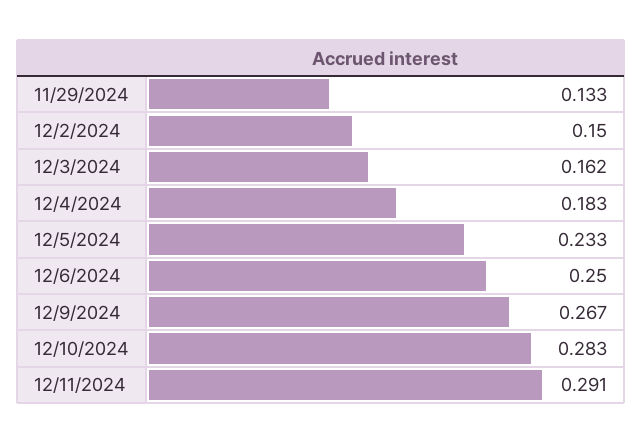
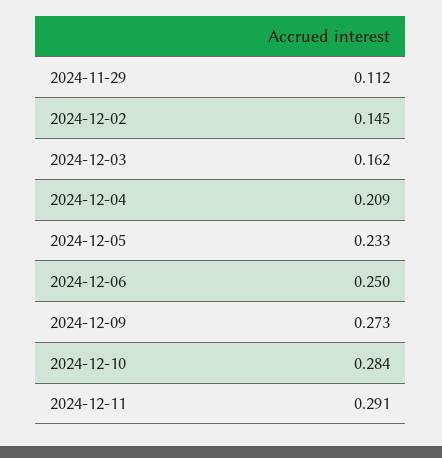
  {
-   "11/29/2024": 0.133,
+   "11/29/2024": 0.112,
-   "12/2/2024": 0.15,
+   "12/2/2024": 0.145,
    "12/3/2024": 0.162,
-   "12/4/2024": 0.183,
+   "12/4/2024": 0.209,
    "12/5/2024": 0.233,
    "12/6/2024": 0.25,
-   "12/9/2024": 0.267,
+   "12/9/2024": 0.273,
-   "12/10/2024": 0.283,
+   "12/10/2024": 0.284,
    "12/11/2024": 0.291
  }

